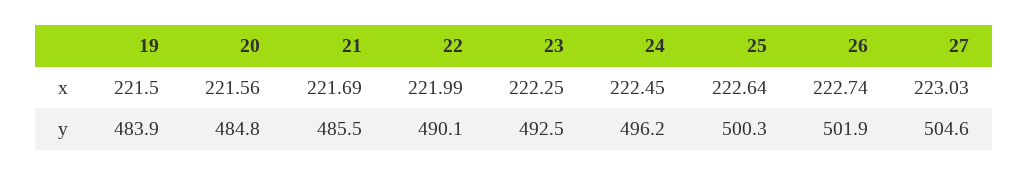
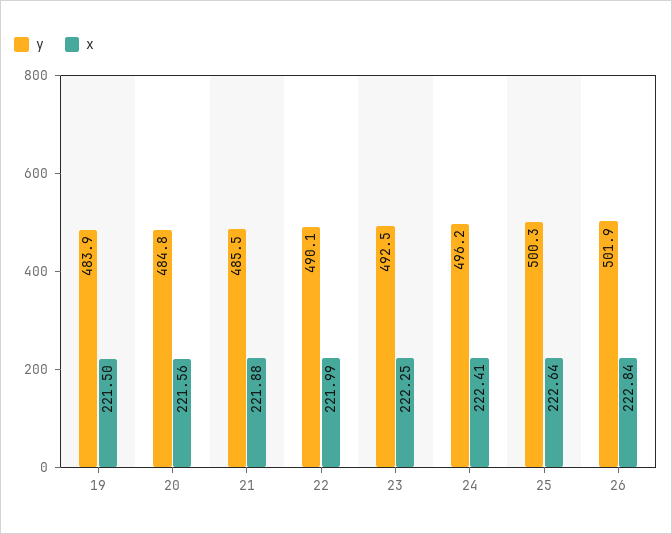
  {
    "x": {
      "19": 221.5,
      "20": 221.56,
-     "21": 221.69,
+     "21": 221.88,
      "22": 221.99,
      "23": 222.25,
-     "24": 222.45,
+     "24": 222.41,
      "25": 222.64,
-     "26": 222.74,
+     "26": 222.84
-     "27": 223.03
    },
    "y": {
      "19": 483.9,
      "20": 484.8,
      "21": 485.5,
      "22": 490.1,
      "23": 492.5,
      "24": 496.2,
      "25": 500.3,
-     "26": 501.9,
+     "26": 501.9
-     "27": 504.6
    }
  }

